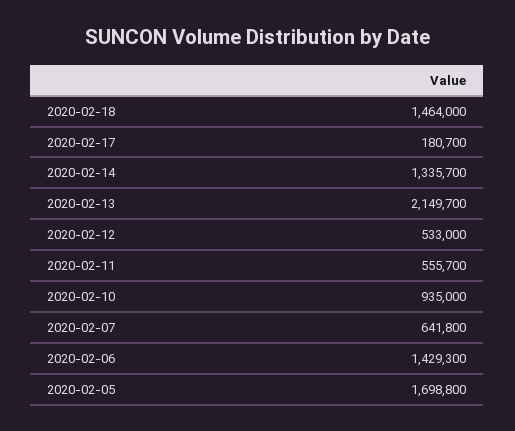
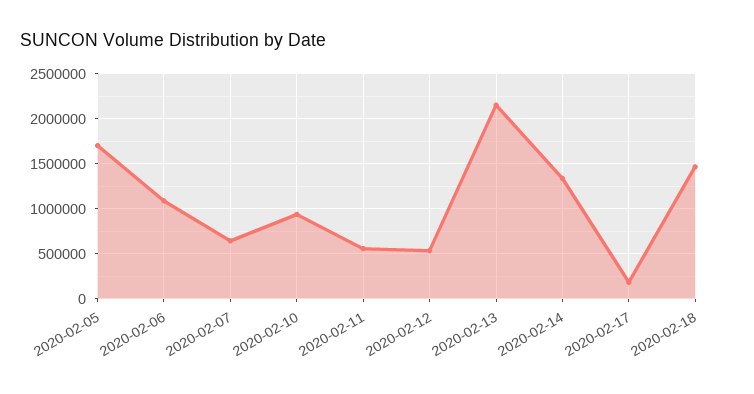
  {
    "2020-02-18": 1464000,
    "2020-02-17": 180700,
    "2020-02-14": 1335700,
    "2020-02-13": 2149700,
    "2020-02-12": 533000,
    "2020-02-11": 555700,
    "2020-02-10": 935000,
    "2020-02-07": 641800,
-   "2020-02-06": 1429300,
+   "2020-02-06": 1100000,
    "2020-02-05": 1698800
  }

